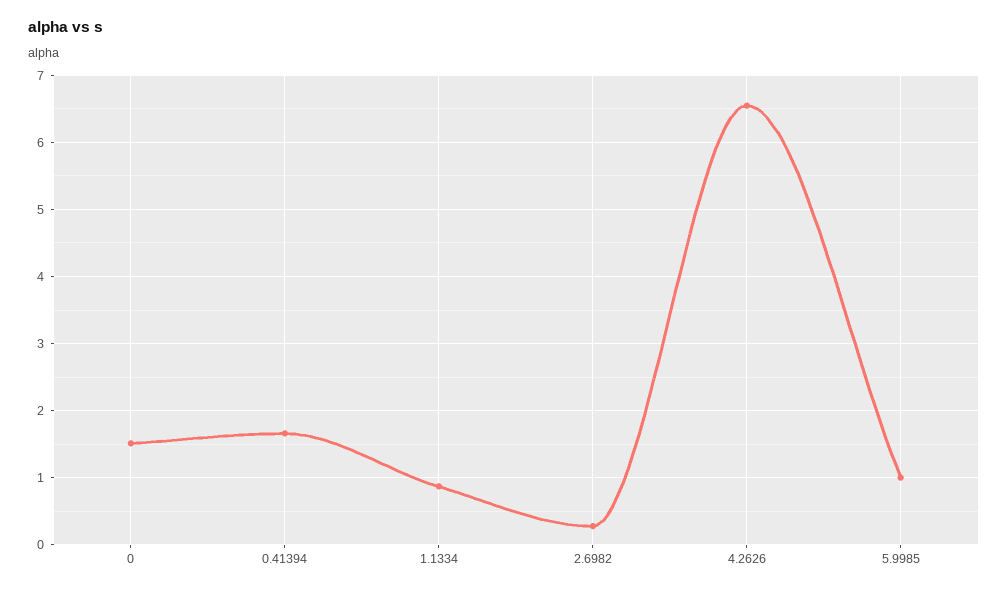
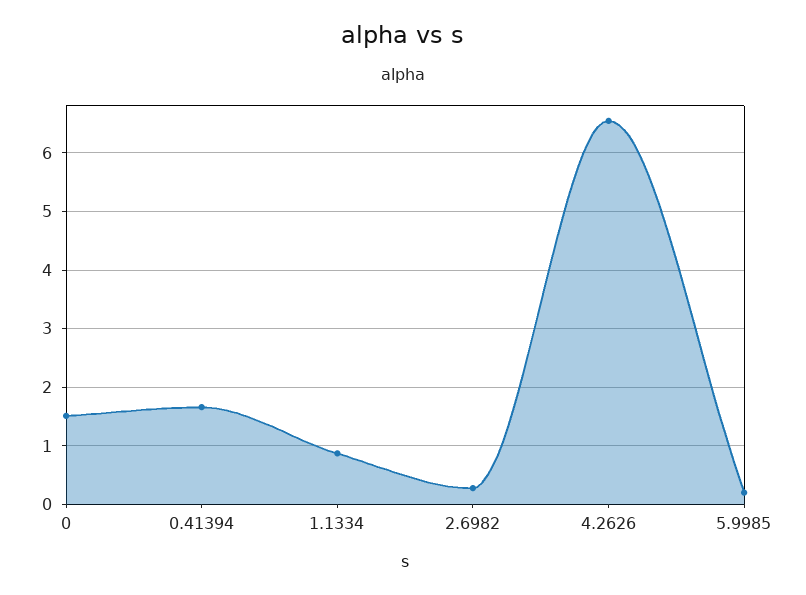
  {
    "0": 1.5,
    "0.41394": 1.7,
    "1.1334": 0.9,
    "2.6982": 0.3,
    "4.2626": 6.5,
-   "5.9985": 1
+   "5.9985": 0.2
  }

